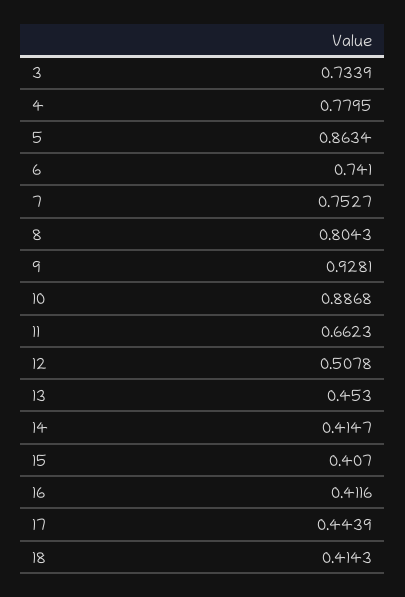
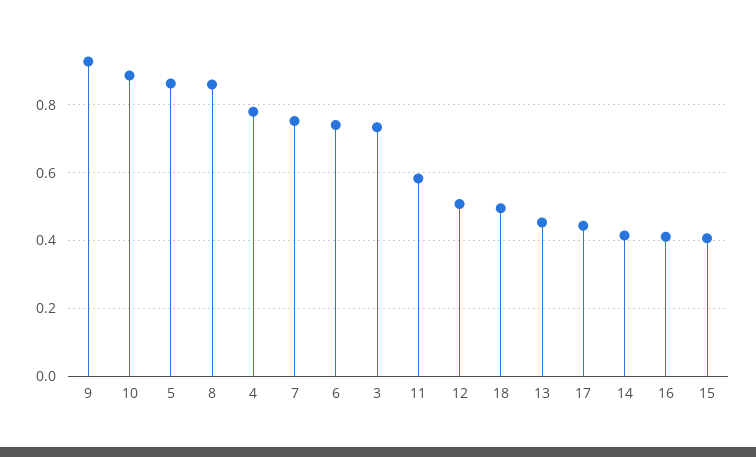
  {
    "3": 0.7339,
    "4": 0.7795,
    "5": 0.8634,
    "6": 0.741,
    "7": 0.7527,
-   "8": 0.8043,
+   "8": 0.86,
    "9": 0.9281,
    "10": 0.8868,
-   "11": 0.6623,
+   "11": 0.58,
    "12": 0.5078,
    "13": 0.453,
    "14": 0.4147,
    "15": 0.407,
    "16": 0.4116,
    "17": 0.4439,
-   "18": 0.4143
+   "18": 0.5
  }

